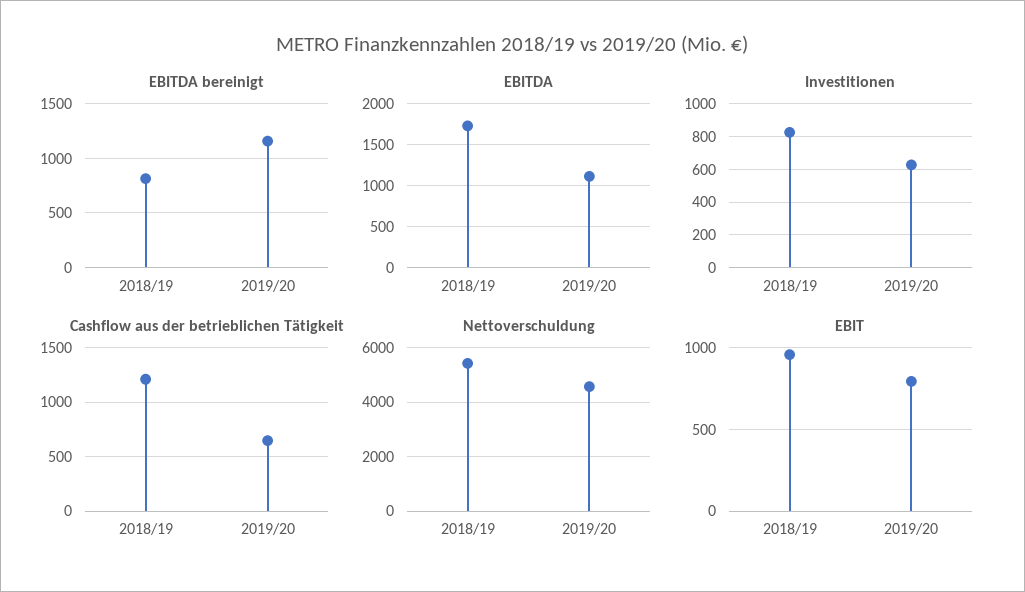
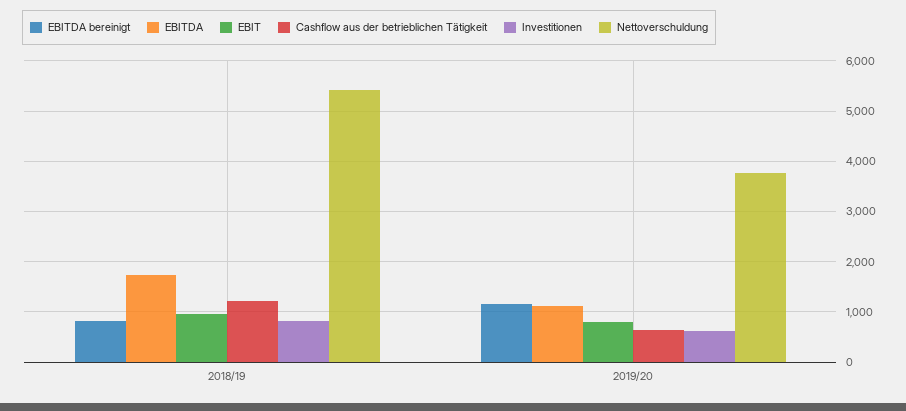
  {
    "EBITDA bereinigt": {
      "2018/19": 800,
      "2019/20": 1200
    },
    "EBITDA": {
      "2018/19": 1700,
      "2019/20": 1100
    },
    "Investitionen": {
      "2018/19": 850,
      "2019/20": 650
    },
    "Cashflow aus der betrieblichen Tätigkeit": {
      "2018/19": 1200,
      "2019/20": 600
    },
    "Nettoverschuldung": {
      "2018/19": 5400,
-     "2019/20": 4500
+     "2019/20": 3800
    },
    "EBIT": {
      "2018/19": 950,
      "2019/20": 800
    }
  }

